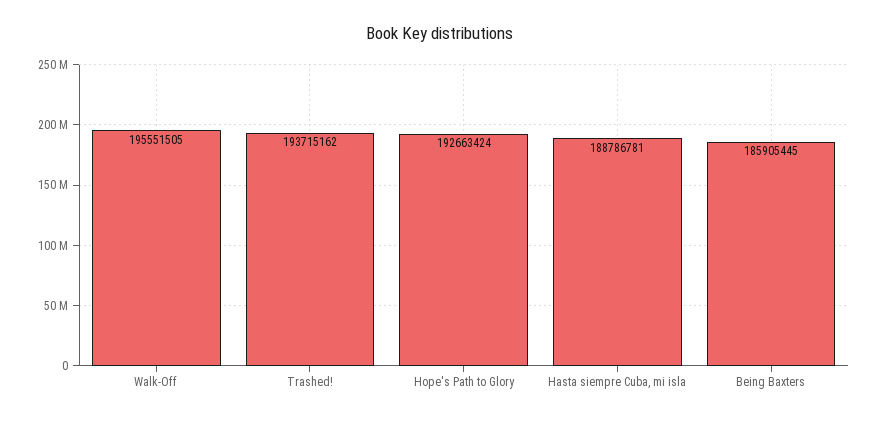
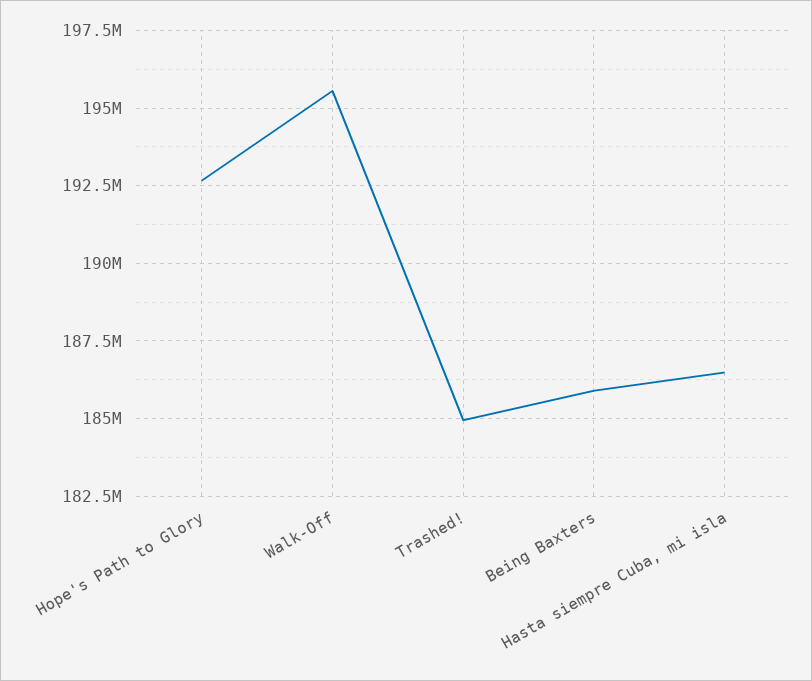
  {
    "Walk-Off": 195551505,
-   "Trashed!": 193715162,
+   "Trashed!": 185000000,
    "Hope's Path to Glory": 192663424,
-   "Hasta siempre Cuba, mi isla": 188786781,
+   "Hasta siempre Cuba, mi isla": 186500000,
    "Being Baxters": 185905445
  }

